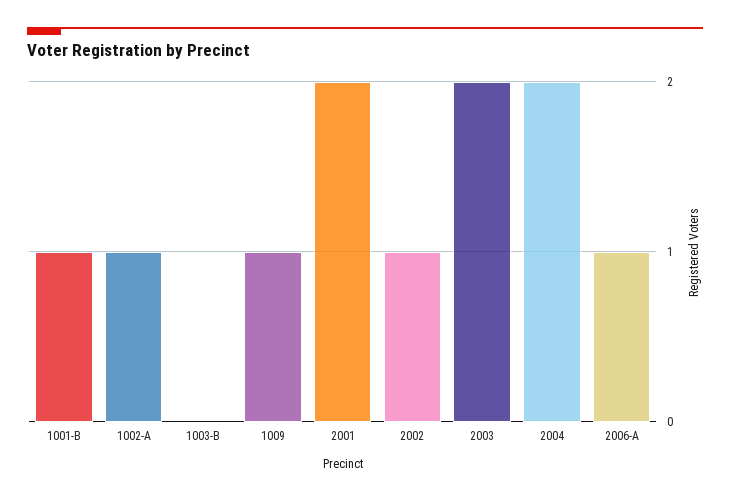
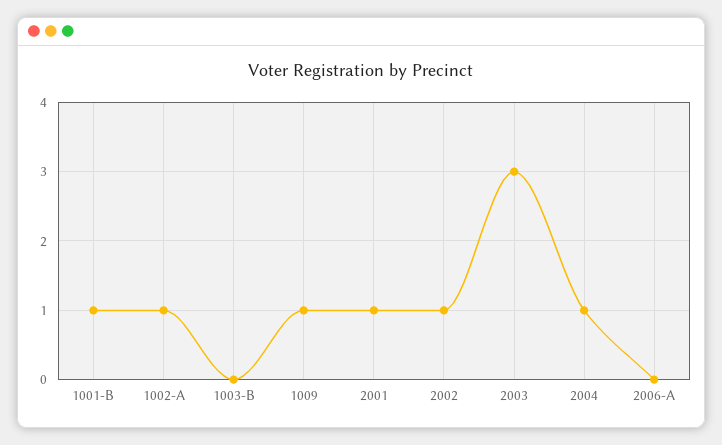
  {
    "1001-B": 1,
    "1002-A": 1,
    "1003-B": 0,
    "1009": 1,
-   "2001": 2,
+   "2001": 1,
    "2002": 1,
-   "2003": 2,
+   "2003": 3,
-   "2004": 2,
+   "2004": 1,
-   "2006-A": 1
+   "2006-A": 0
  }

